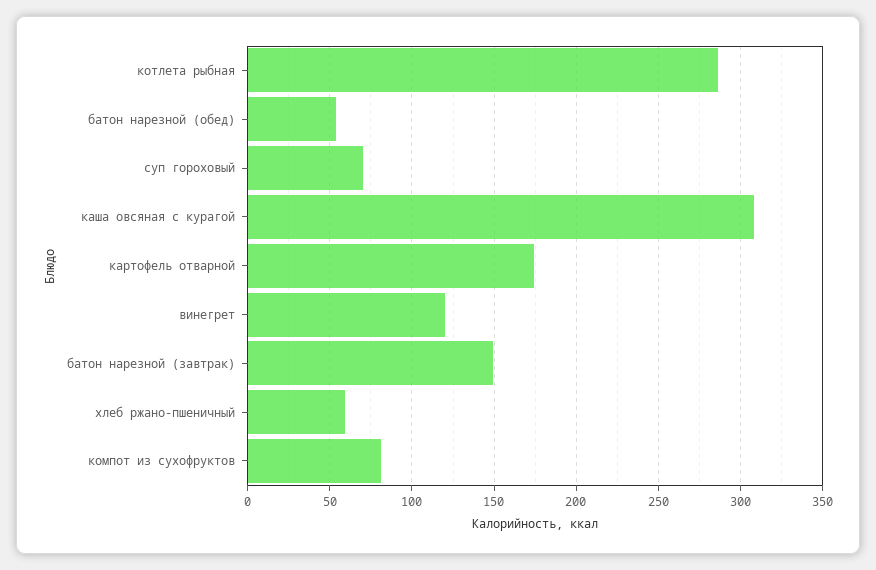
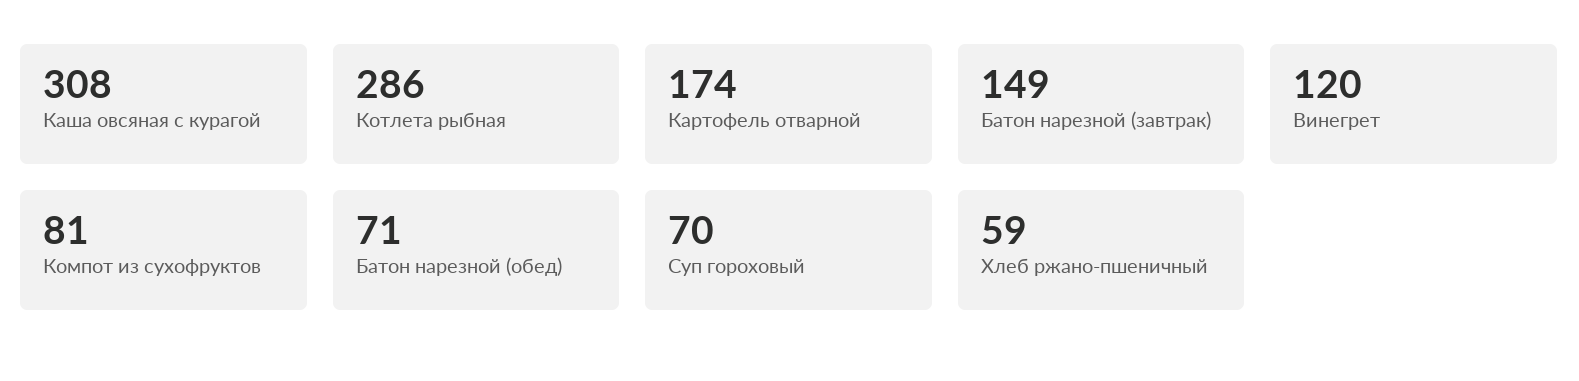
  {
    "котлета рыбная": 286,
-   "батон нарезной (обед)": 55,
+   "батон нарезной (обед)": 71,
    "суп гороховый": 70,
    "каша овсяная с курагой": 308,
    "картофель отварной": 174,
    "винегрет": 120,
    "батон нарезной (завтрак)": 149,
    "хлеб ржано-пшеничный": 59,
    "компот из сухофруктов": 81
  }

